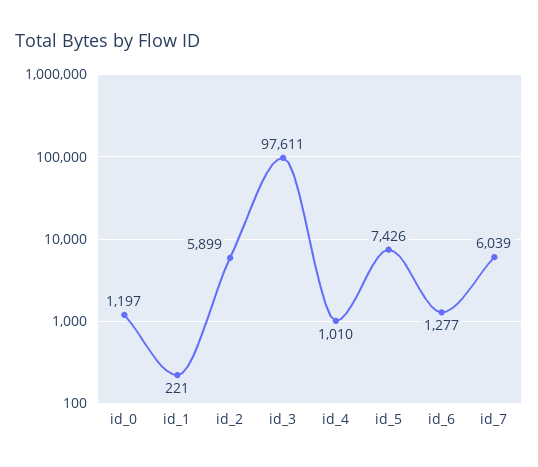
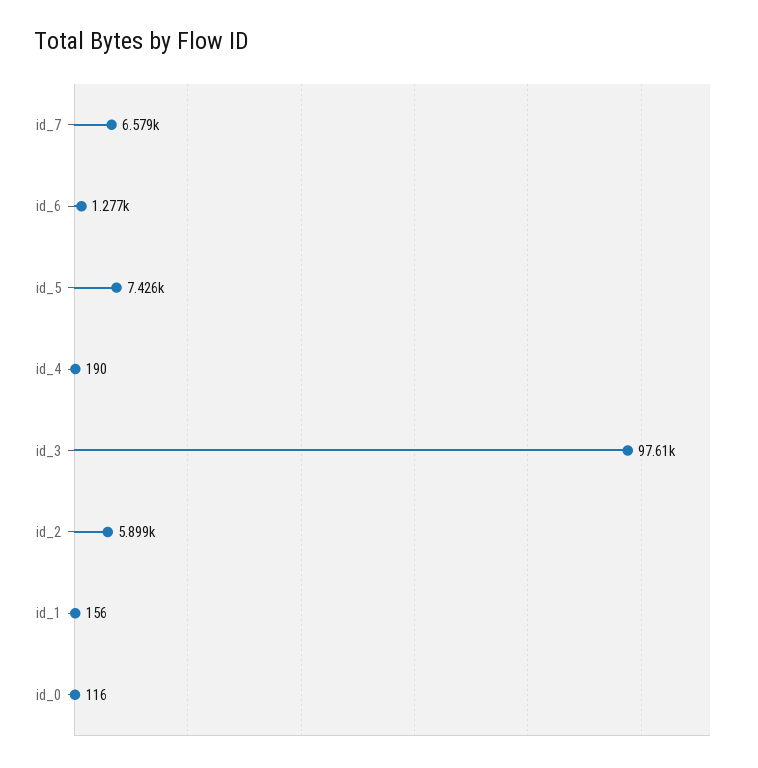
  {
-   "id_0": 1197,
+   "id_0": 116,
-   "id_1": 221,
+   "id_1": 156,
    "id_2": 5899,
    "id_3": 97611,
-   "id_4": 1010,
+   "id_4": 190,
    "id_5": 7426,
    "id_6": 1277,
-   "id_7": 6039
+   "id_7": 6579
  }

